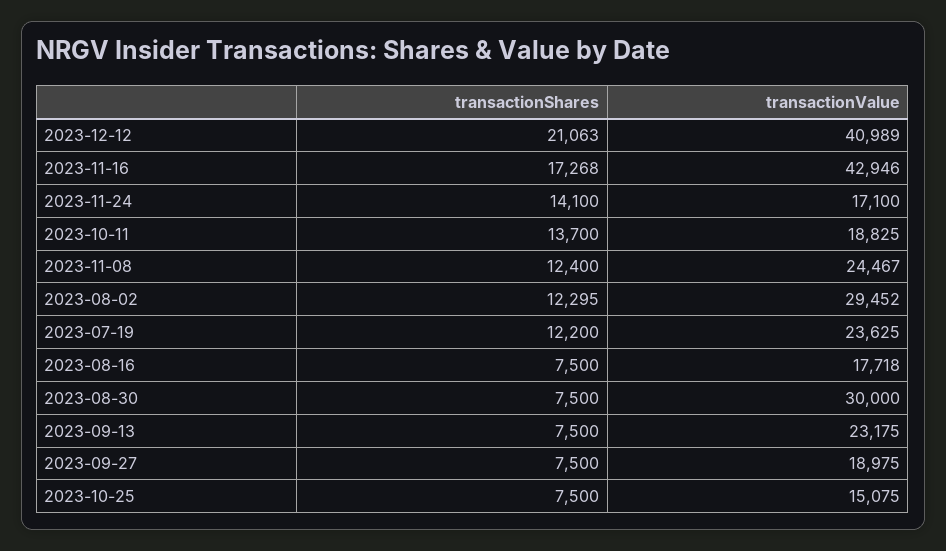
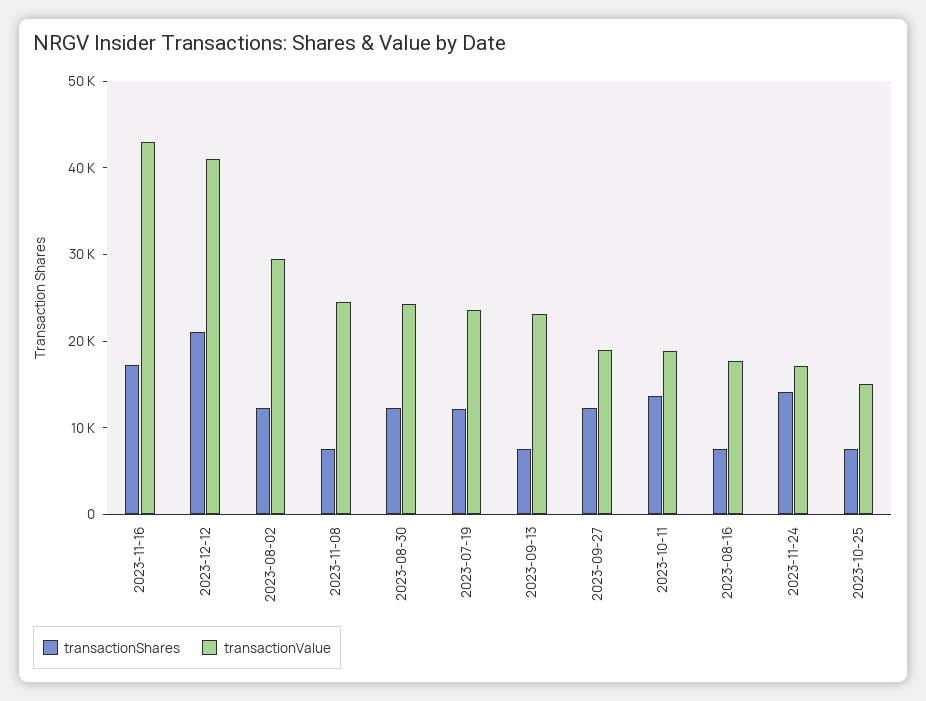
  {
    "transactionShares": {
      "2023-12-12": 21063,
      "2023-11-16": 17268,
      "2023-11-24": 14100,
      "2023-10-11": 13700,
-     "2023-11-08": 12400,
+     "2023-11-08": 8000,
      "2023-08-02": 12295,
      "2023-07-19": 12200,
      "2023-08-16": 7500,
-     "2023-08-30": 7500,
+     "2023-08-30": 12000,
      "2023-09-13": 7500,
-     "2023-09-27": 7500,
+     "2023-09-27": 12000,
      "2023-10-25": 7500
    },
    "transactionValue": {
      "2023-12-12": 40989,
      "2023-11-16": 42946,
      "2023-11-24": 17100,
      "2023-10-11": 18825,
      "2023-11-08": 24467,
      "2023-08-02": 29452,
      "2023-07-19": 23625,
      "2023-08-16": 17718,
-     "2023-08-30": 30000,
+     "2023-08-30": 24000,
      "2023-09-13": 23175,
      "2023-09-27": 18975,
      "2023-10-25": 15075
    }
  }

